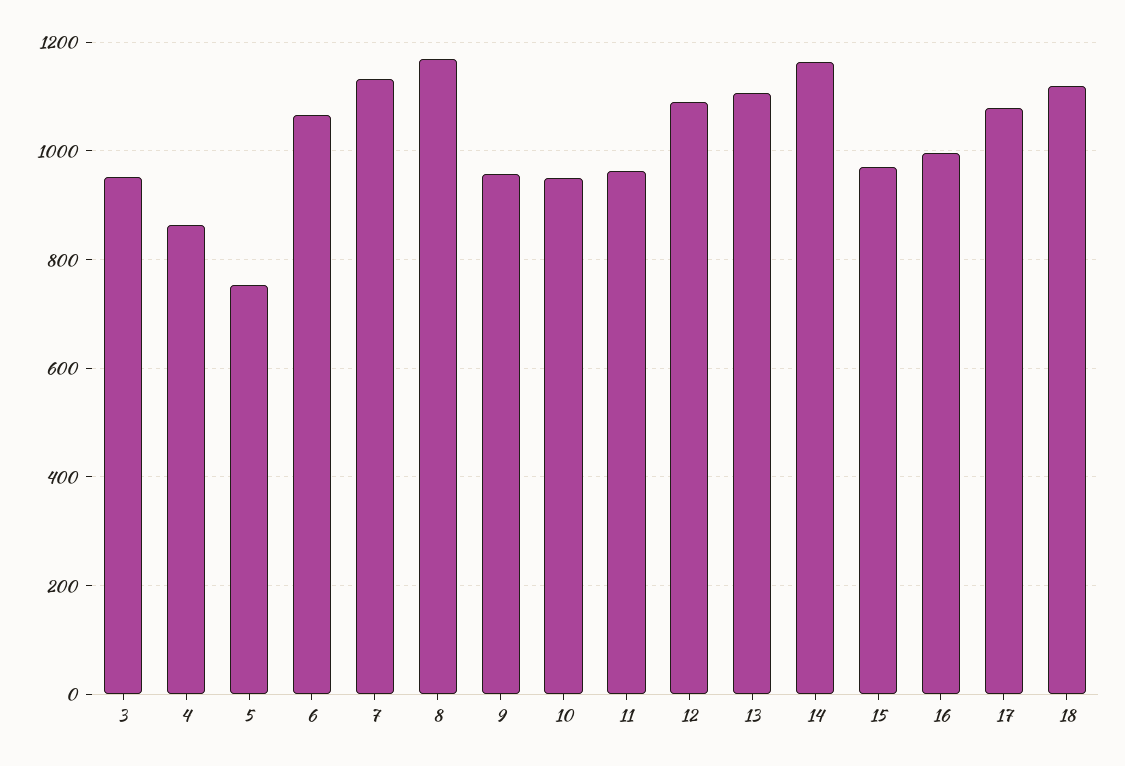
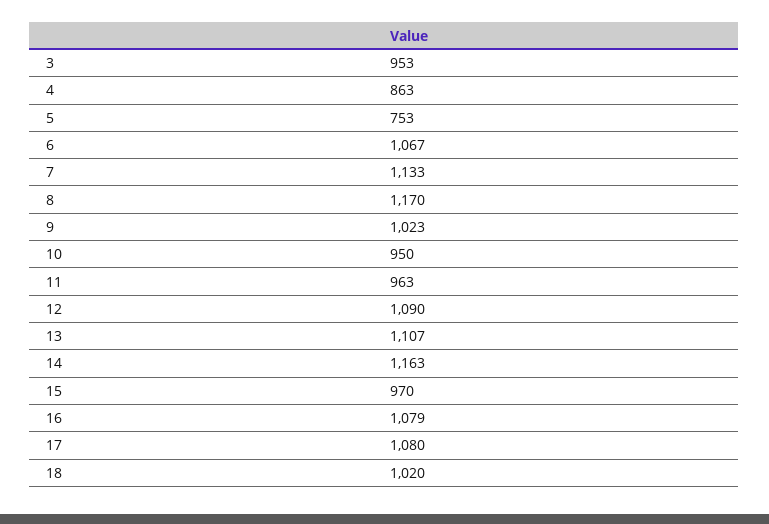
  {
    "3": 953,
    "4": 863,
    "5": 753,
    "6": 1067,
    "7": 1133,
    "8": 1170,
-   "9": 960,
+   "9": 1023,
    "10": 950,
    "11": 963,
    "12": 1090,
    "13": 1107,
    "14": 1163,
    "15": 970,
-   "16": 1000,
+   "16": 1079,
    "17": 1080,
-   "18": 1120
+   "18": 1020
  }

